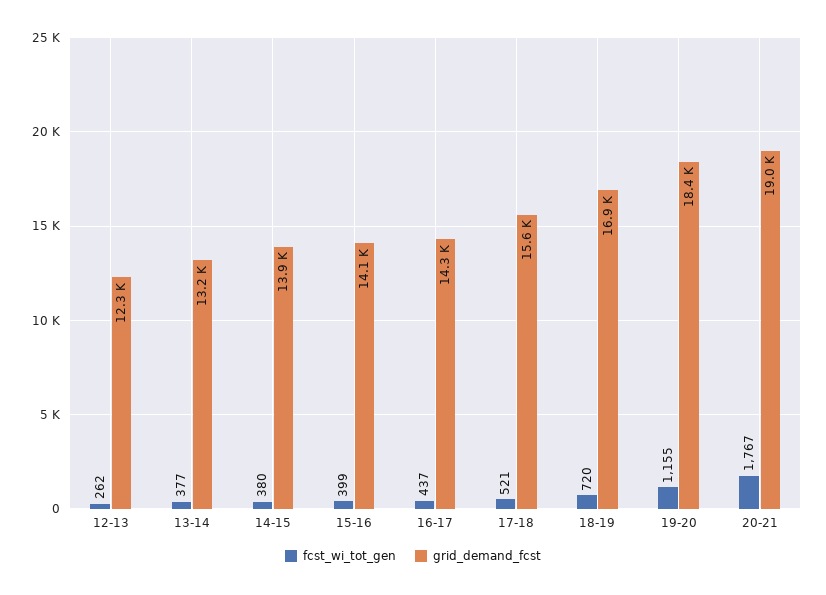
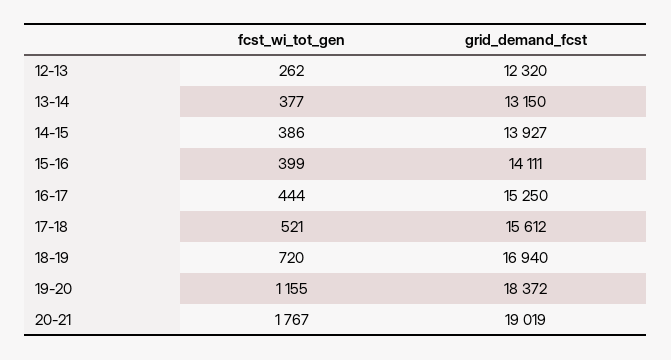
  {
    "fcst_wi_tot_gen": {
      "12-13": 262,
      "13-14": 377,
-     "14-15": 380,
+     "14-15": 386,
      "15-16": 399,
-     "16-17": 437,
+     "16-17": 444,
      "17-18": 521,
      "18-19": 720,
      "19-20": 1155,
      "20-21": 1767
    },
    "grid_demand_fcst": {
      "12-13": 12320,
      "13-14": 13150,
      "14-15": 13927,
      "15-16": 14111,
-     "16-17": 14300,
+     "16-17": 15250,
      "17-18": 15612,
      "18-19": 16940,
      "19-20": 18372,
      "20-21": 19019
    }
  }

